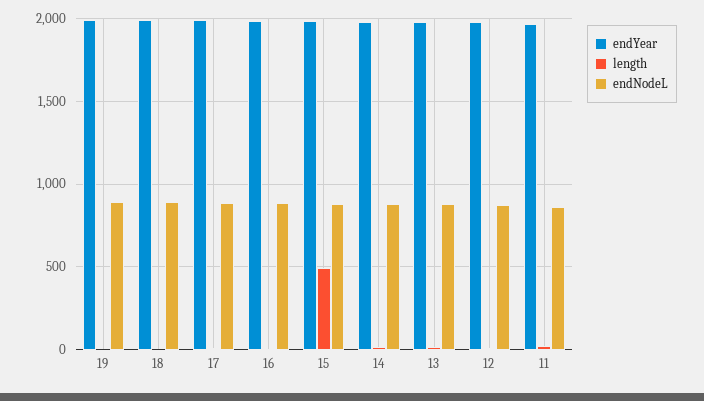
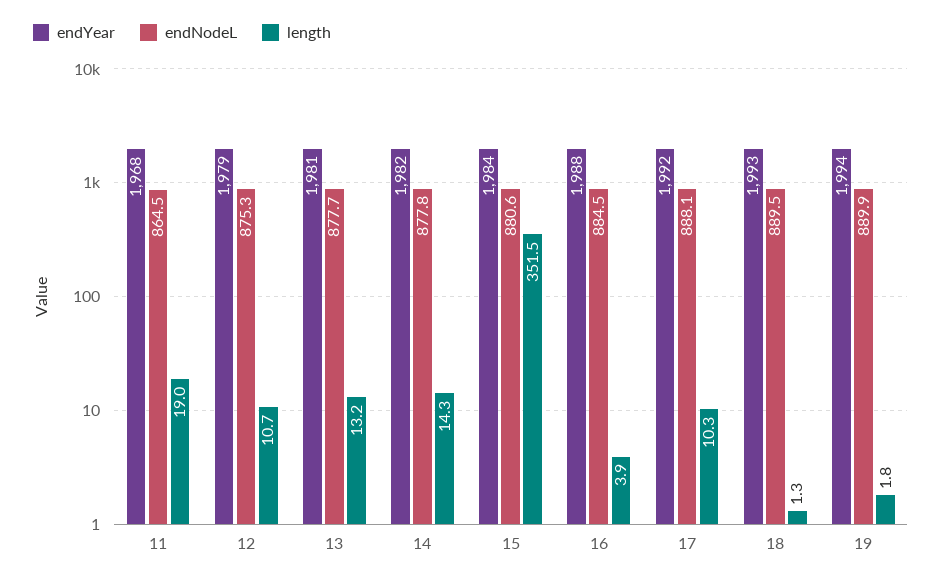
  {
    "endYear": {
      "19": 1994,
      "18": 1993,
      "17": 1992,
      "16": 1988,
      "15": 1984,
      "14": 1982,
      "13": 1981,
      "12": 1979,
      "11": 1968
    },
    "length": {
      "19": 1.8,
      "18": 1.3,
      "17": 10.3,
      "16": 3.9,
-     "15": 500,
+     "15": 351.5,
      "14": 14.3,
      "13": 13.2,
      "12": 10.7,
      "11": 19
    },
    "endNodeL": {
      "19": 889.9,
      "18": 889.5,
      "17": 888.1,
      "16": 884.5,
      "15": 880.6,
      "14": 877.8,
      "13": 877.7,
      "12": 875.3,
      "11": 864.5
    }
  }

